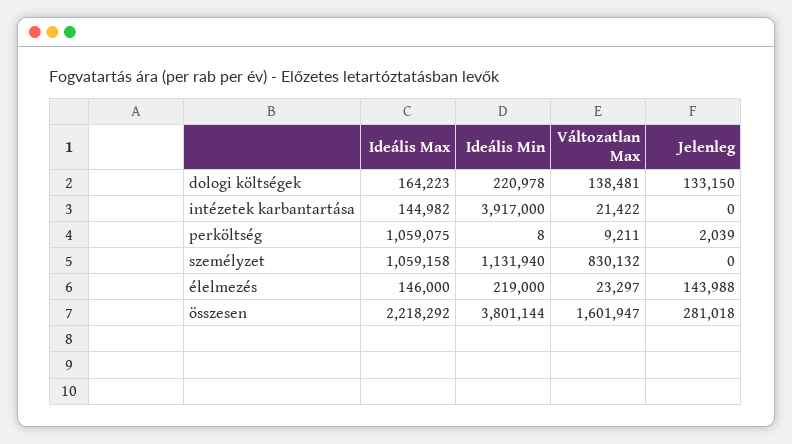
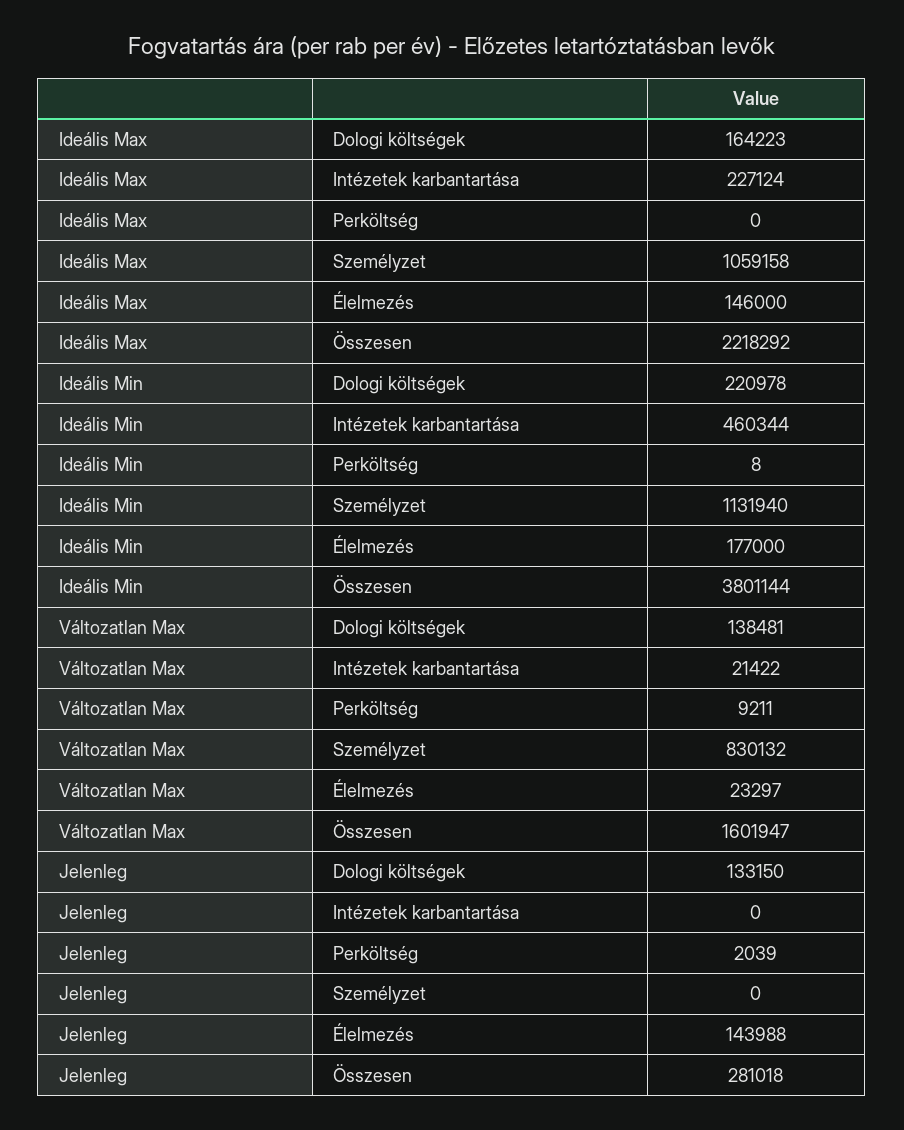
  {
    "Ideális Max": {
      "dologi költségek": 164223,
-     "intézetek karbantartása": 144982,
+     "intézetek karbantartása": 227124,
-     "perköltség": 1059075,
+     "perköltség": 0,
      "személyzet": 1059158,
      "élelmezés": 146000,
      "összesen": 2218292
    },
    "Ideális Min": {
      "dologi költségek": 220978,
-     "intézetek karbantartása": 3917000,
+     "intézetek karbantartása": 460344,
      "perköltség": 8,
      "személyzet": 1131940,
-     "élelmezés": 219000,
+     "élelmezés": 177000,
      "összesen": 3801144
    },
    "Változatlan Max": {
      "dologi költségek": 138481,
      "intézetek karbantartása": 21422,
      "perköltség": 9211,
      "személyzet": 830132,
      "élelmezés": 23297,
      "összesen": 1601947
    },
    "Jelenleg": {
      "dologi költségek": 133150,
      "intézetek karbantartása": 0,
      "perköltség": 2039,
      "személyzet": 0,
      "élelmezés": 143988,
      "összesen": 281018
    }
  }

